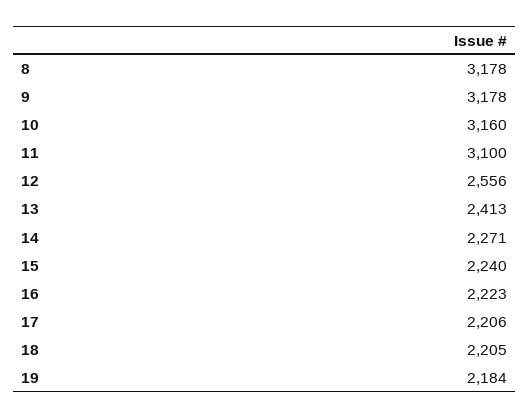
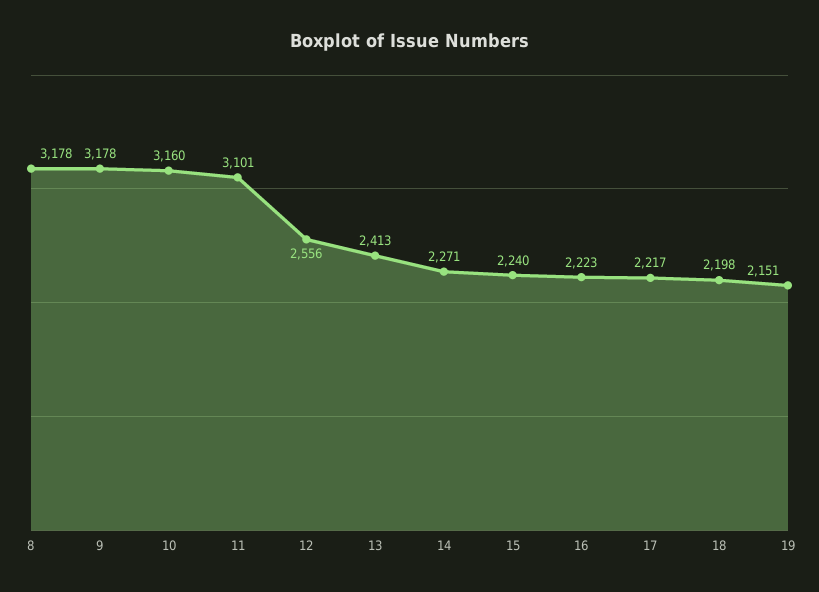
  {
    "8": 3178,
    "9": 3178,
    "10": 3160,
-   "11": 3100,
+   "11": 3101,
    "12": 2556,
    "13": 2413,
    "14": 2271,
    "15": 2240,
    "16": 2223,
-   "17": 2206,
+   "17": 2217,
-   "18": 2205,
+   "18": 2198,
-   "19": 2184
+   "19": 2151
  }

